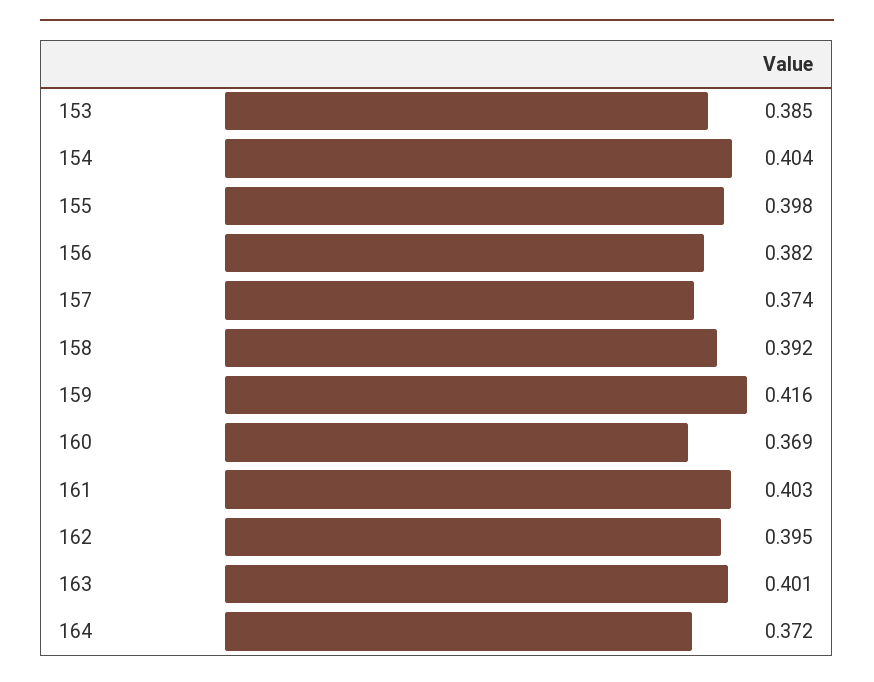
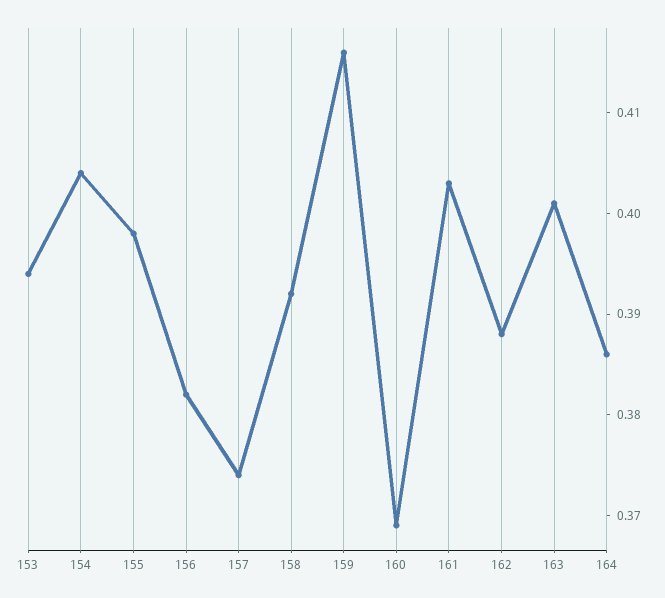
  {
-   "153": 0.385,
+   "153": 0.394,
    "154": 0.404,
    "155": 0.398,
    "156": 0.382,
    "157": 0.374,
    "158": 0.392,
    "159": 0.416,
    "160": 0.369,
    "161": 0.403,
-   "162": 0.395,
+   "162": 0.388,
    "163": 0.401,
-   "164": 0.372
+   "164": 0.386
  }

